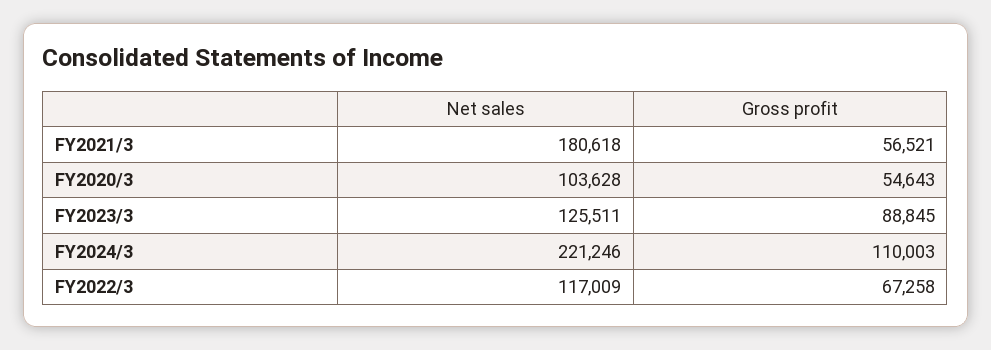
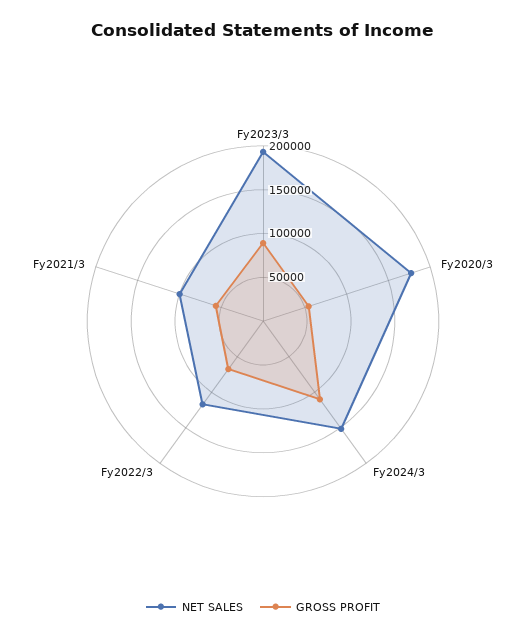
  {
    "Net sales": {
-     "FY2021/3": 180618,
+     "FY2021/3": 100000,
-     "FY2020/3": 103628,
+     "FY2020/3": 180000,
-     "FY2023/3": 125511,
+     "FY2023/3": 190000,
-     "FY2024/3": 221246,
+     "FY2024/3": 150000,
      "FY2022/3": 117009
    },
    "Gross profit": {
      "FY2021/3": 56521,
      "FY2020/3": 54643,
      "FY2023/3": 88845,
      "FY2024/3": 110003,
      "FY2022/3": 67258
    }
  }

